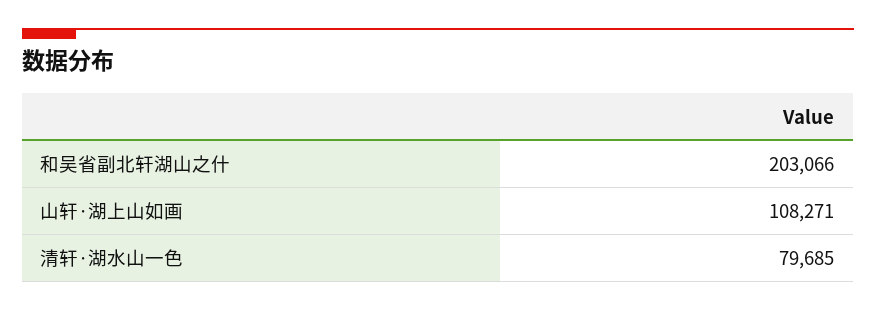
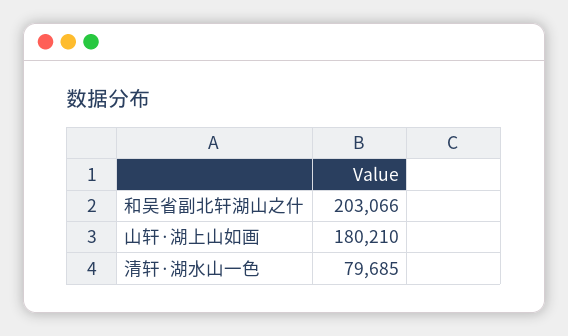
  {
    "和吴省副北轩湖山之什": 203066,
-   "山轩·湖上山如画": 108271,
+   "山轩·湖上山如画": 180210,
    "清轩·湖水山一色": 79685
  }

